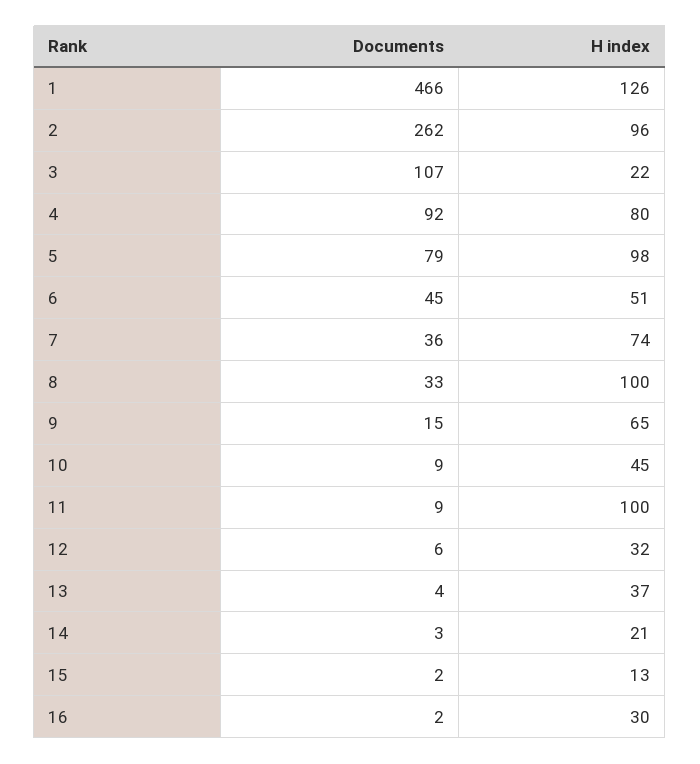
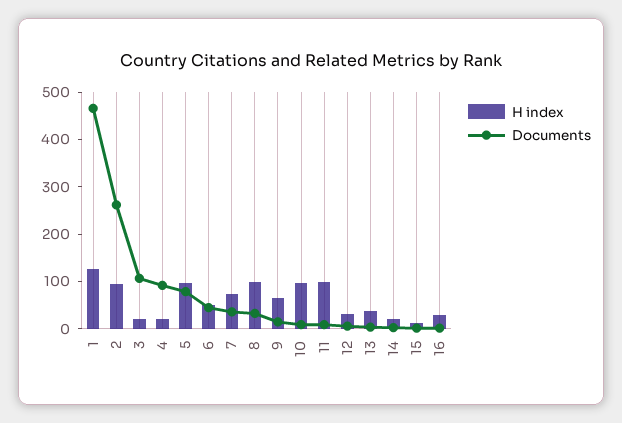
  {
    "Documents": {
      "1": 466,
      "2": 262,
      "3": 107,
      "4": 92,
      "5": 79,
      "6": 45,
      "7": 36,
      "8": 33,
      "9": 15,
      "10": 9,
      "11": 9,
      "12": 6,
      "13": 4,
      "14": 3,
      "15": 2,
      "16": 2
    },
    "H index": {
      "1": 126,
      "2": 96,
      "3": 22,
-     "4": 80,
+     "4": 20,
      "5": 98,
      "6": 51,
      "7": 74,
      "8": 100,
      "9": 65,
-     "10": 45,
+     "10": 100,
      "11": 100,
      "12": 32,
      "13": 37,
      "14": 21,
      "15": 13,
      "16": 30
    }
  }

